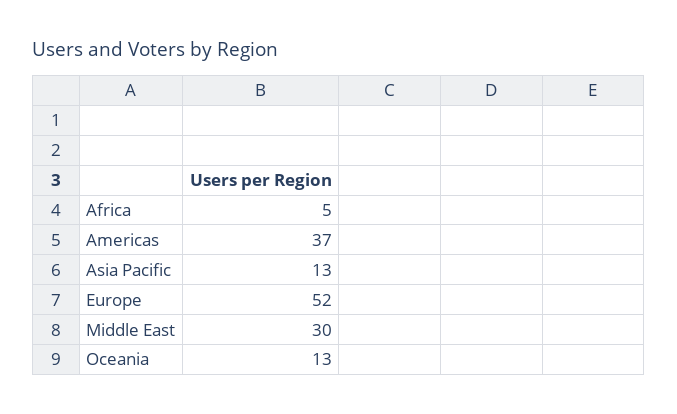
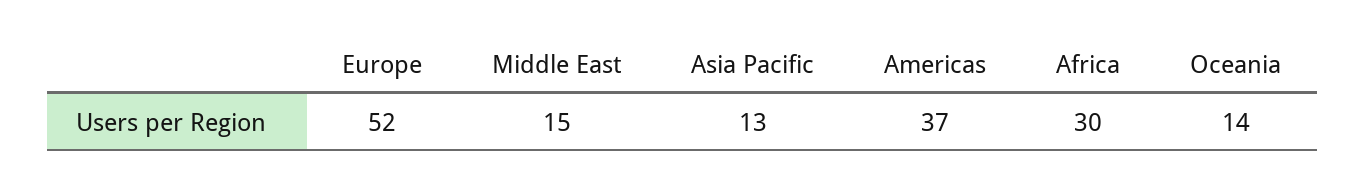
  {
-   "Africa": 5,
+   "Africa": 30,
    "Americas": 37,
    "Asia Pacific": 13,
    "Europe": 52,
-   "Middle East": 30,
+   "Middle East": 15,
-   "Oceania": 13
+   "Oceania": 14
  }

